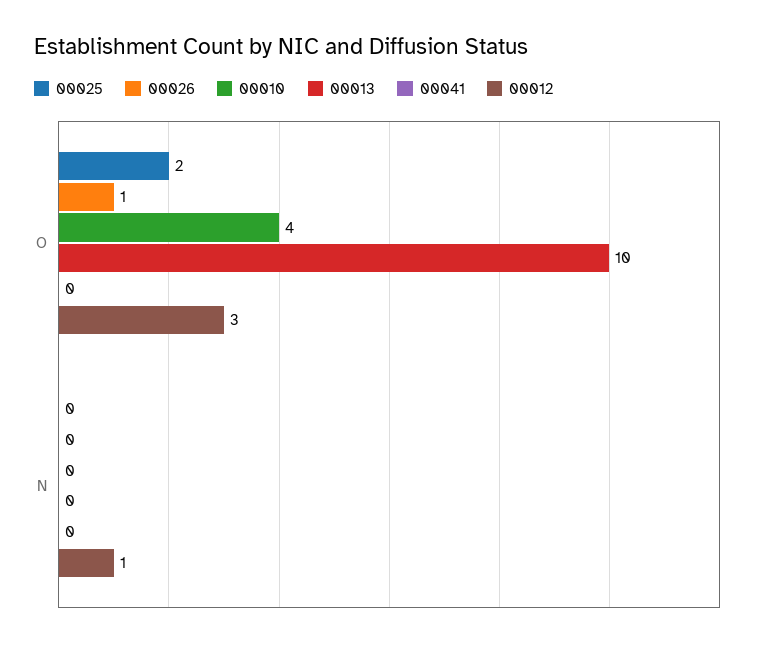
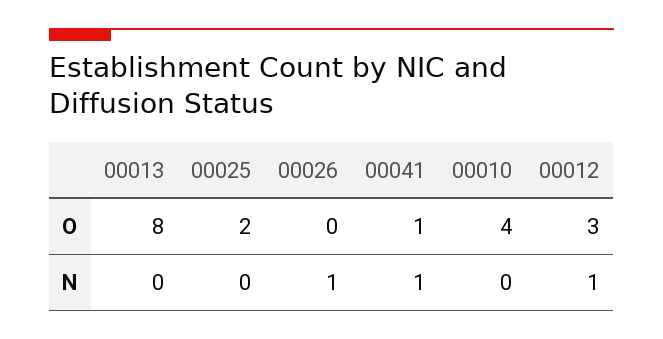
  {
    "00025": {
      "O": 2,
      "N": 0
    },
    "00026": {
-     "O": 1,
+     "O": 0,
-     "N": 0
+     "N": 1
    },
    "00010": {
      "O": 4,
      "N": 0
    },
    "00013": {
-     "O": 10,
+     "O": 8,
      "N": 0
    },
    "00041": {
-     "O": 0,
+     "O": 1,
-     "N": 0
+     "N": 1
    },
    "00012": {
      "O": 3,
      "N": 1
    }
  }

